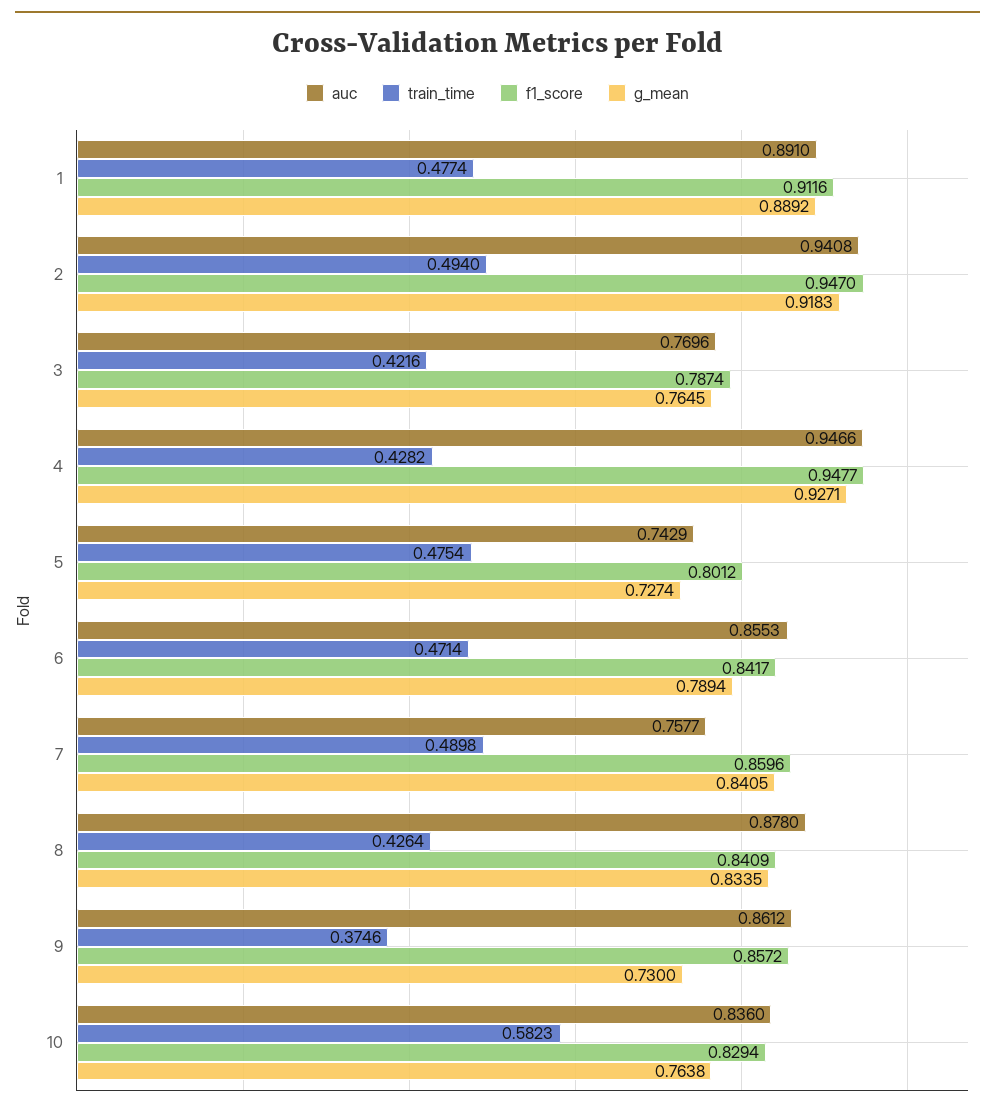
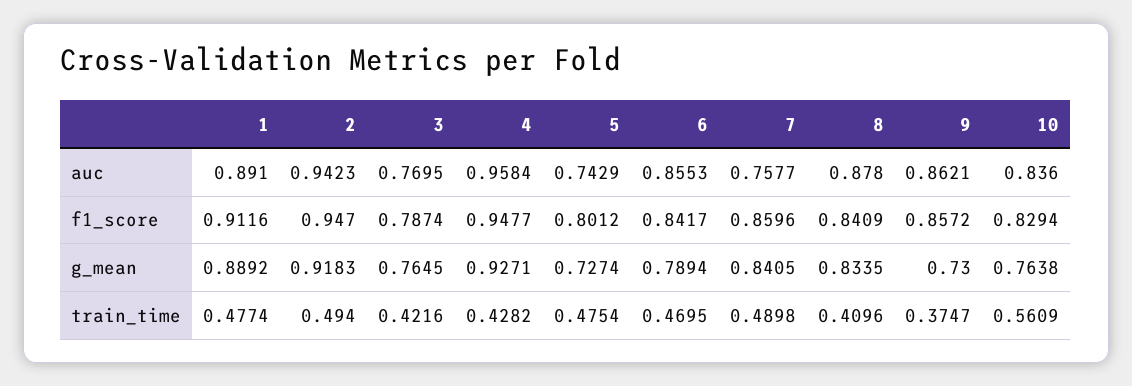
  {
    "auc": {
      "1": 0.891,
-     "2": 0.9408,
+     "2": 0.9423,
-     "3": 0.7696,
+     "3": 0.7695,
-     "4": 0.9466,
+     "4": 0.9584,
      "5": 0.7429,
      "6": 0.8553,
      "7": 0.7577,
      "8": 0.878,
-     "9": 0.8612,
+     "9": 0.8621,
      "10": 0.836
    },
    "train_time": {
      "1": 0.4774,
      "2": 0.494,
      "3": 0.4216,
      "4": 0.4282,
      "5": 0.4754,
-     "6": 0.4714,
+     "6": 0.4695,
      "7": 0.4898,
-     "8": 0.4264,
+     "8": 0.4096,
-     "9": 0.3746,
+     "9": 0.3747,
-     "10": 0.5823
+     "10": 0.5609
    },
    "f1_score": {
      "1": 0.9116,
      "2": 0.947,
      "3": 0.7874,
      "4": 0.9477,
      "5": 0.8012,
      "6": 0.8417,
      "7": 0.8596,
      "8": 0.8409,
      "9": 0.8572,
      "10": 0.8294
    },
    "g_mean": {
      "1": 0.8892,
      "2": 0.9183,
      "3": 0.7645,
      "4": 0.9271,
      "5": 0.7274,
      "6": 0.7894,
      "7": 0.8405,
      "8": 0.8335,
      "9": 0.73,
      "10": 0.7638
    }
  }

